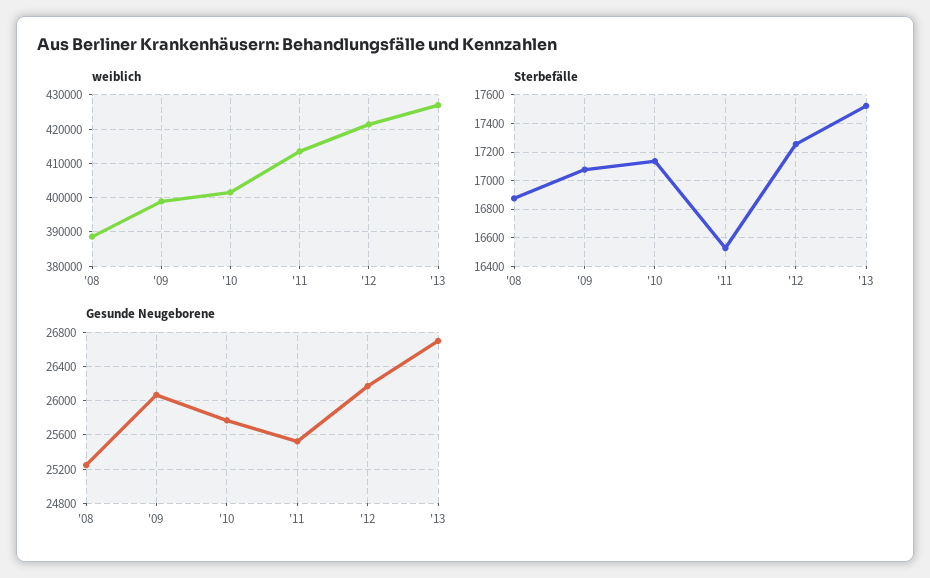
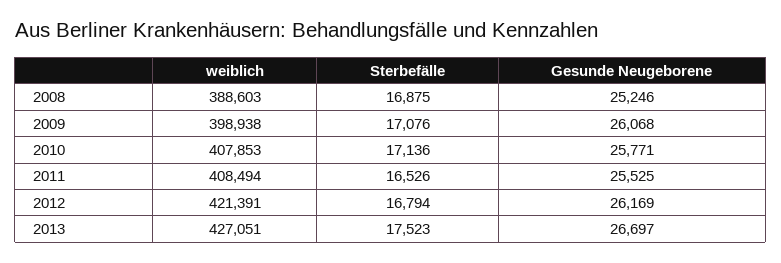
  {
    "weiblich": {
      "'08": 388603,
      "'09": 398938,
-     "'10": 402000,
+     "'10": 407853,
-     "'11": 414000,
+     "'11": 408494,
      "'12": 421391,
      "'13": 427051
    },
    "Sterbefälle": {
      "'08": 16875,
      "'09": 17076,
      "'10": 17136,
      "'11": 16526,
-     "'12": 17250,
+     "'12": 16794,
      "'13": 17523
    },
    "Gesunde Neugeborene": {
      "'08": 25246,
      "'09": 26068,
      "'10": 25771,
      "'11": 25525,
      "'12": 26169,
      "'13": 26697
    }
  }

